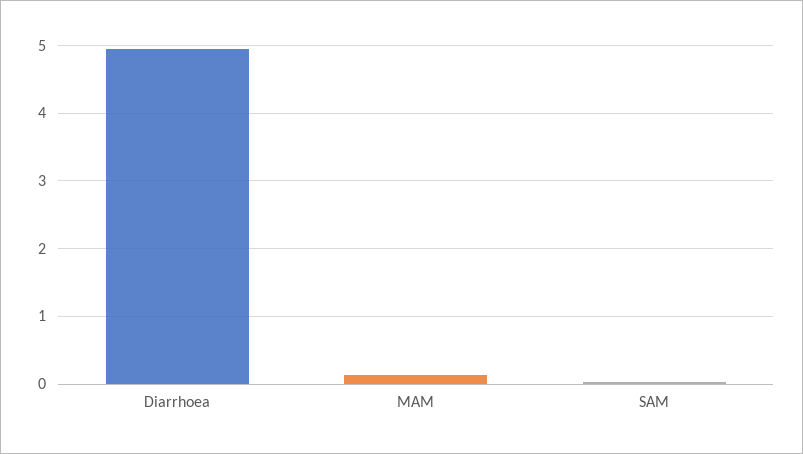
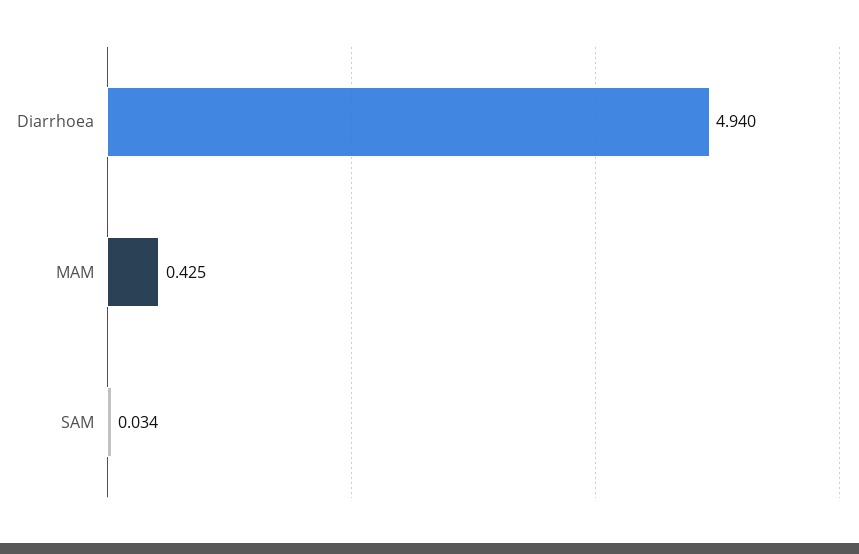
  {
    "Diarrhoea": 4.94,
-   "MAM": 0.1,
+   "MAM": 0.425,
    "SAM": 0.034
  }

